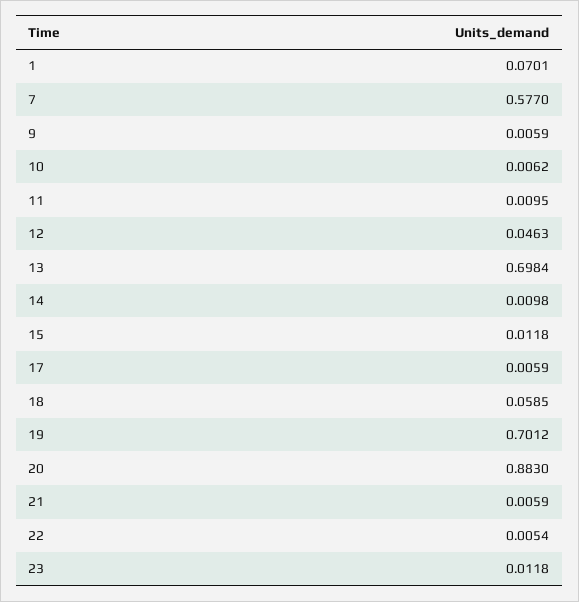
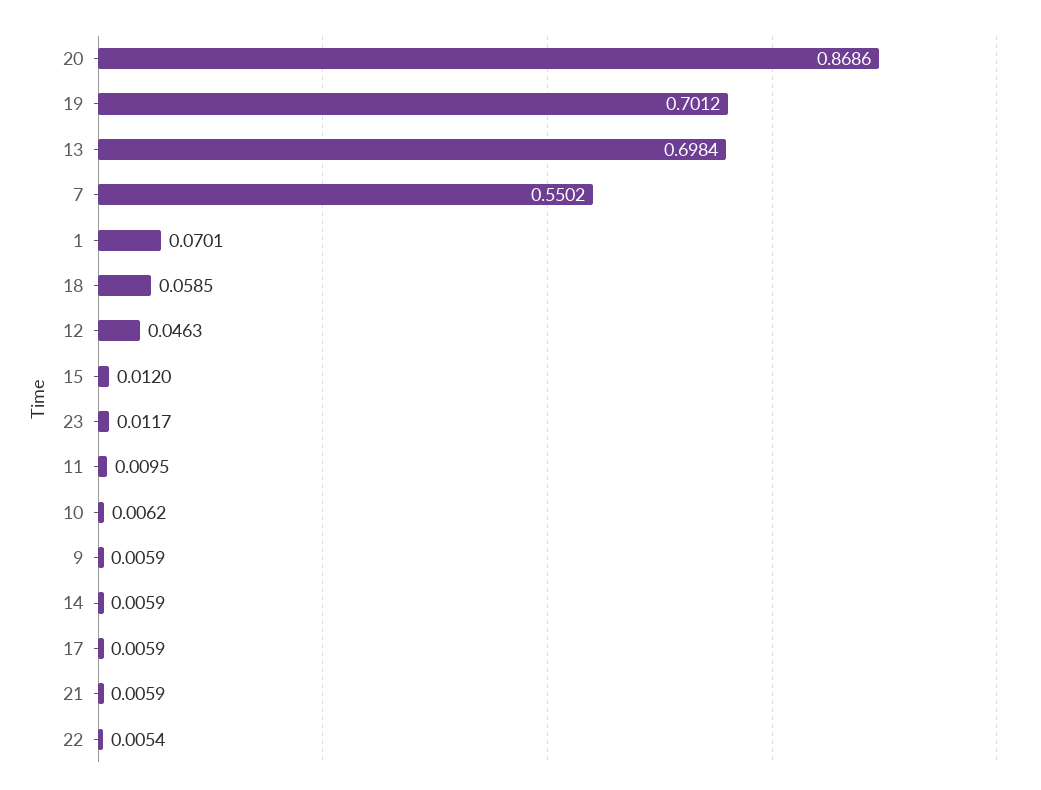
  {
    "1": 0.0701,
-   "7": 0.577,
+   "7": 0.5502,
    "9": 0.0059,
    "10": 0.0062,
    "11": 0.0095,
    "12": 0.0463,
    "13": 0.6984,
-   "14": 0.0098,
+   "14": 0.0059,
-   "15": 0.0118,
+   "15": 0.012,
    "17": 0.0059,
    "18": 0.0585,
    "19": 0.7012,
-   "20": 0.883,
+   "20": 0.8686,
    "21": 0.0059,
    "22": 0.0054,
-   "23": 0.0118
+   "23": 0.0117
  }

